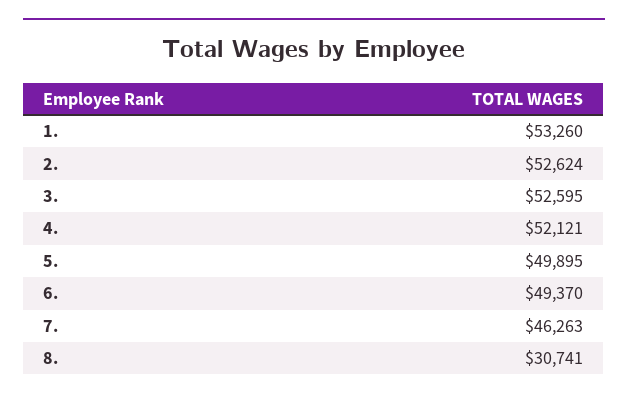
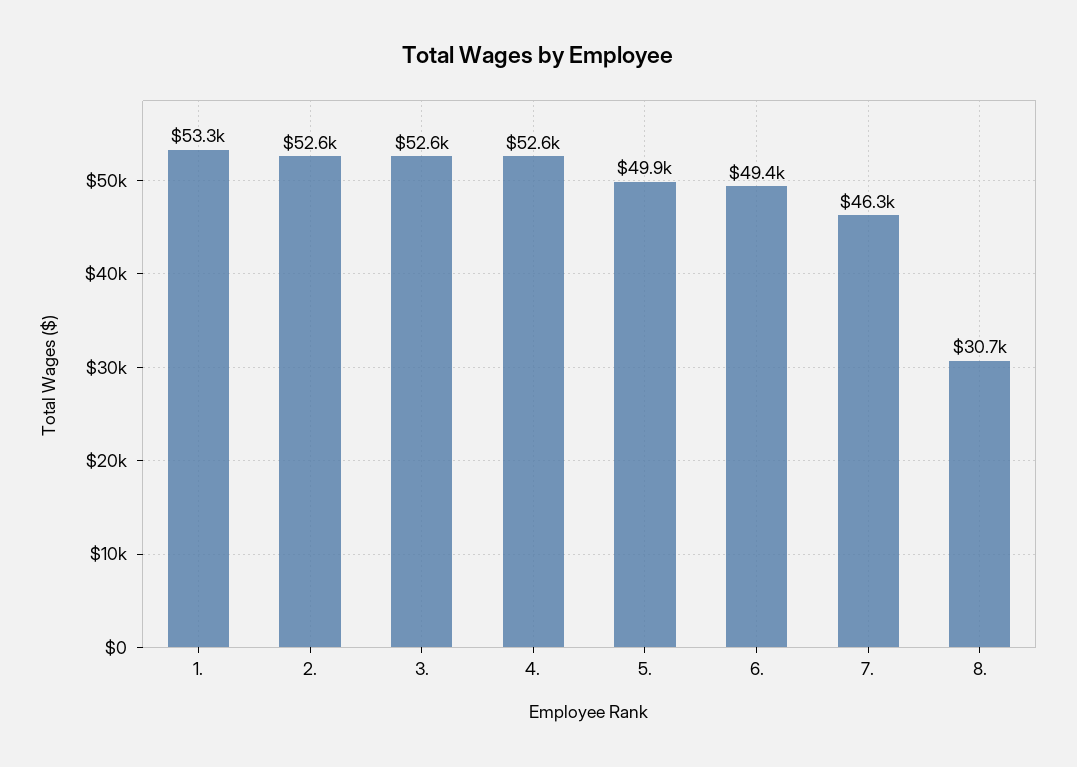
  {
    "1.": 53260,
    "2.": 52624,
    "3.": 52595,
-   "4.": 52121,
+   "4.": 52600,
    "5.": 49895,
    "6.": 49370,
    "7.": 46263,
    "8.": 30741
  }

